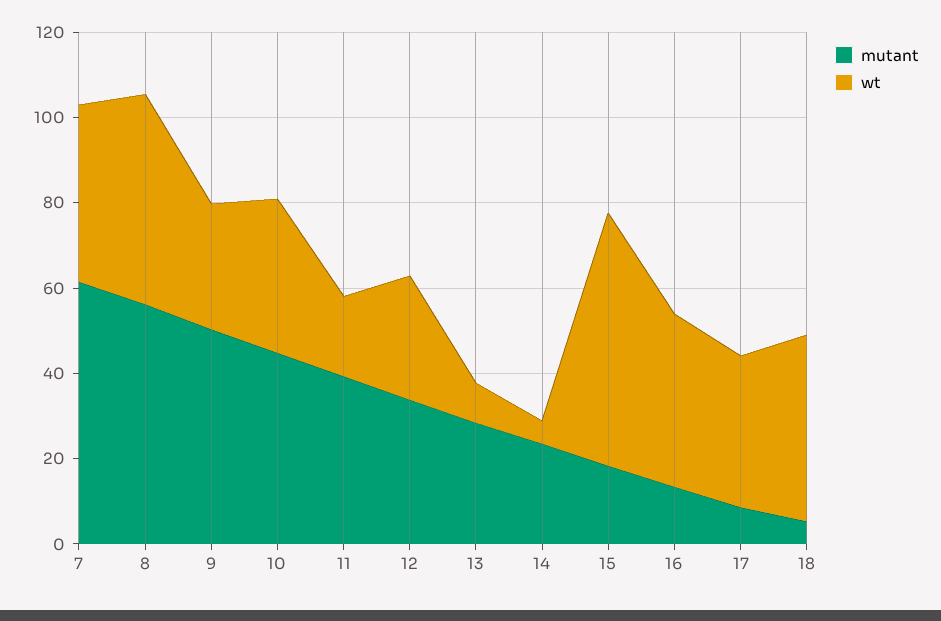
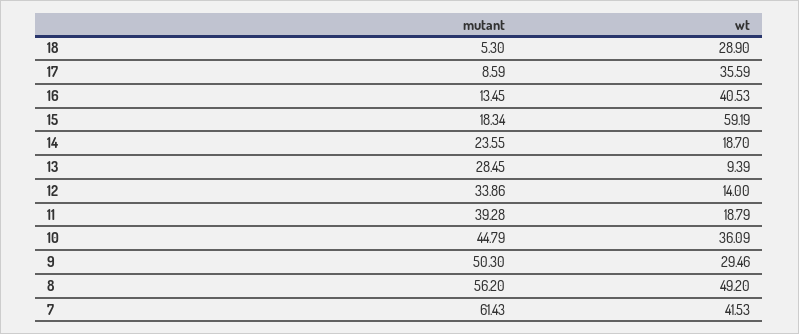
  {
    "mutant": {
      "7": 61.43,
      "8": 56.2,
      "9": 50.3,
      "10": 44.79,
      "11": 39.28,
      "12": 33.86,
      "13": 28.45,
      "14": 23.55,
      "15": 18.34,
      "16": 13.45,
      "17": 8.59,
      "18": 5.3
    },
    "wt": {
      "7": 41.53,
      "8": 49.2,
      "9": 29.46,
      "10": 36.09,
      "11": 18.79,
-     "12": 30,
+     "12": 14,
      "13": 9.39,
-     "14": 5,
+     "14": 18.7,
      "15": 59.19,
      "16": 40.53,
      "17": 35.59,
-     "18": 45
+     "18": 28.9
    }
  }

